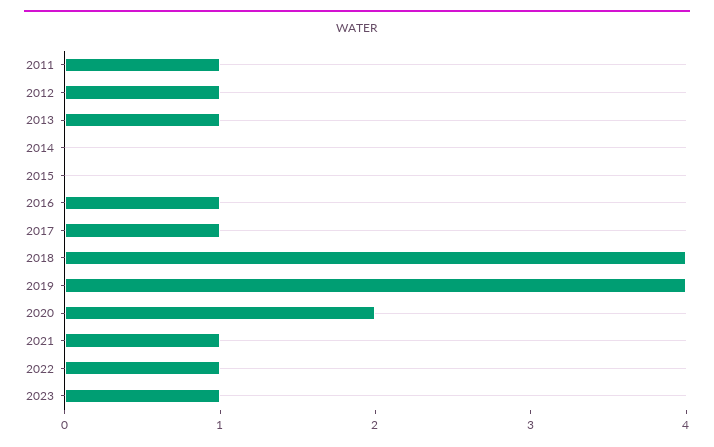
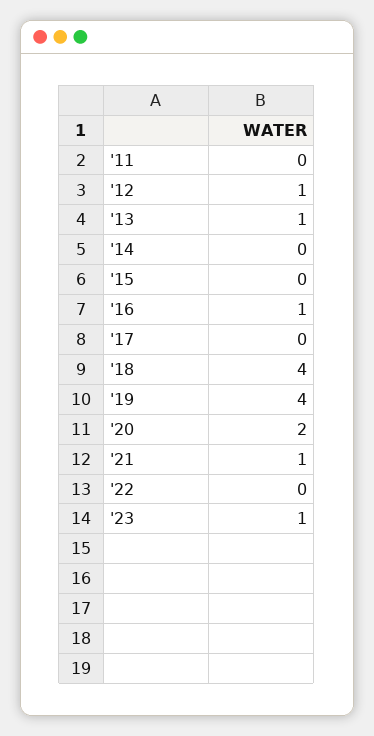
  {
-   "2011": 1,
+   "2011": 0,
    "2012": 1,
    "2013": 1,
    "2014": 0,
    "2015": 0,
    "2016": 1,
-   "2017": 1,
+   "2017": 0,
    "2018": 4,
    "2019": 4,
    "2020": 2,
    "2021": 1,
-   "2022": 1,
+   "2022": 0,
    "2023": 1
  }

